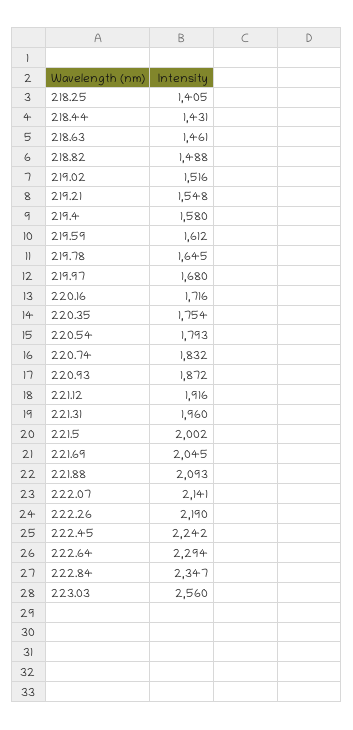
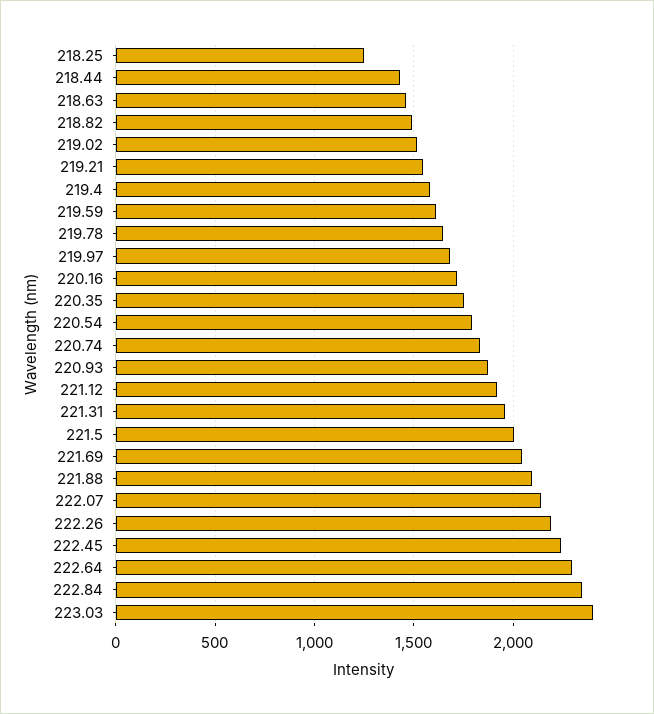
  {
-   "218.25": 1405,
+   "218.25": 1250,
    "218.44": 1431,
    "218.63": 1461,
    "218.82": 1488,
    "219.02": 1516,
    "219.21": 1548,
    "219.4": 1580,
    "219.59": 1612,
    "219.78": 1645,
    "219.97": 1680,
    "220.16": 1716,
    "220.35": 1754,
    "220.54": 1793,
    "220.74": 1832,
    "220.93": 1872,
    "221.12": 1916,
    "221.31": 1960,
    "221.5": 2002,
    "221.69": 2045,
    "221.88": 2093,
    "222.07": 2141,
    "222.26": 2190,
    "222.45": 2242,
    "222.64": 2294,
    "222.84": 2347,
-   "223.03": 2560
+   "223.03": 2400
  }

